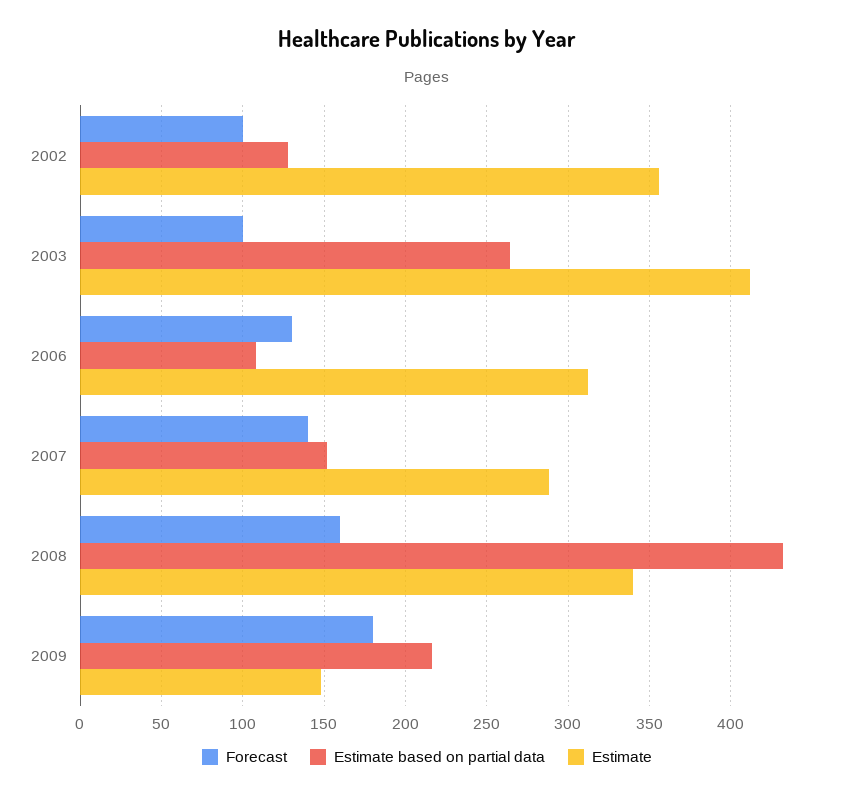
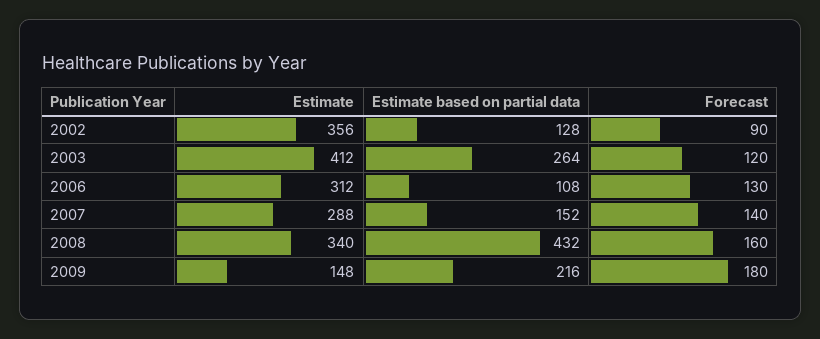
  {
    "Forecast": {
-     "2002": 100,
+     "2002": 90,
-     "2003": 100,
+     "2003": 120,
      "2006": 130,
      "2007": 140,
      "2008": 160,
      "2009": 180
    },
    "Estimate based on partial data": {
      "2002": 128,
      "2003": 264,
      "2006": 108,
      "2007": 152,
      "2008": 432,
      "2009": 216
    },
    "Estimate": {
      "2002": 356,
      "2003": 412,
      "2006": 312,
      "2007": 288,
      "2008": 340,
      "2009": 148
    }
  }

